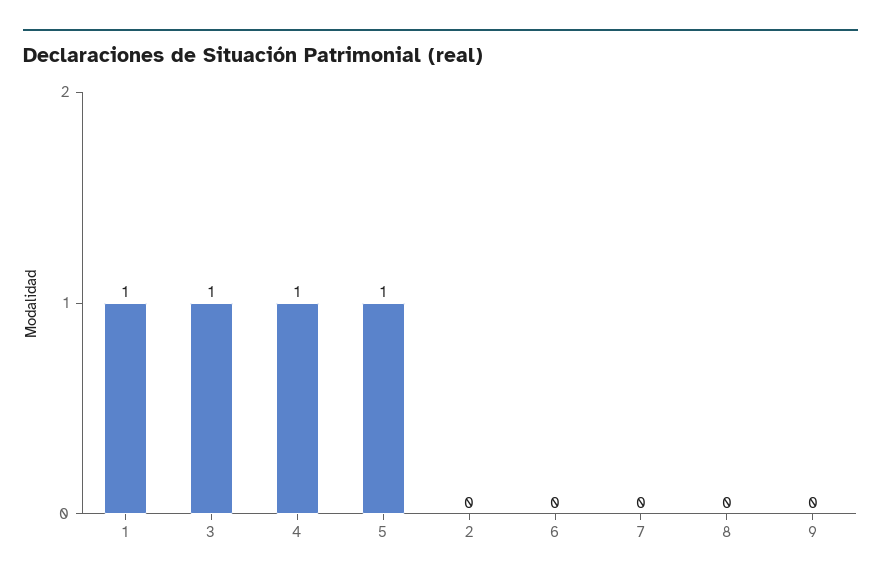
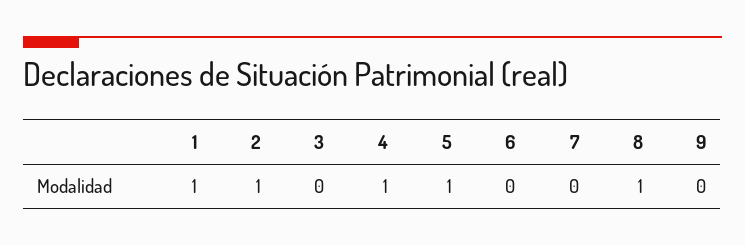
  {
    "1": 1,
-   "3": 1,
+   "3": 0,
    "4": 1,
    "5": 1,
-   "2": 0,
+   "2": 1,
    "6": 0,
    "7": 0,
-   "8": 0,
+   "8": 1,
    "9": 0
  }

